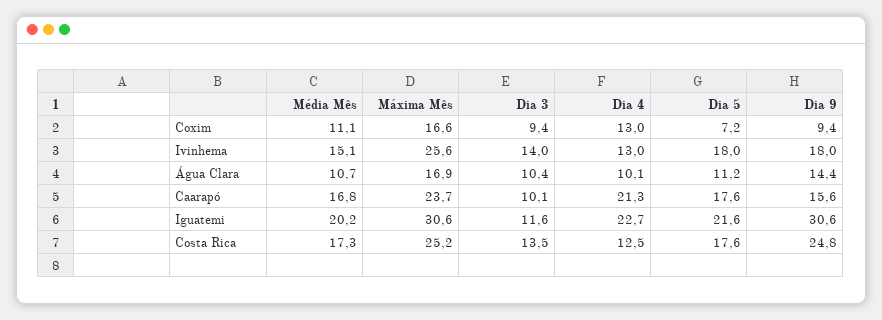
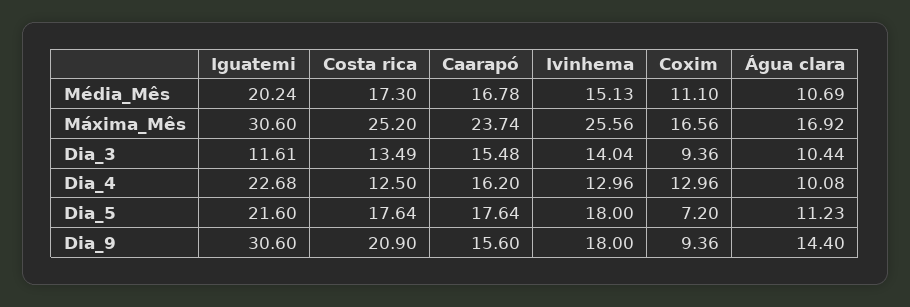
  {
    "Média Mês": {
      "Coxim": 11.1,
      "Ivinhema": 15.13,
      "Água Clara": 10.69,
      "Caarapó": 16.78,
      "Iguatemi": 20.24,
      "Costa Rica": 17.3
    },
    "Máxima Mês": {
      "Coxim": 16.56,
      "Ivinhema": 25.56,
      "Água Clara": 16.92,
      "Caarapó": 23.74,
      "Iguatemi": 30.6,
      "Costa Rica": 25.2
    },
    "Dia 3": {
      "Coxim": 9.36,
      "Ivinhema": 14.04,
      "Água Clara": 10.44,
-     "Caarapó": 10.1,
+     "Caarapó": 15.48,
      "Iguatemi": 11.61,
      "Costa Rica": 13.49
    },
    "Dia 4": {
      "Coxim": 12.96,
      "Ivinhema": 12.96,
      "Água Clara": 10.08,
-     "Caarapó": 21.3,
+     "Caarapó": 16.2,
      "Iguatemi": 22.68,
      "Costa Rica": 12.5
    },
    "Dia 5": {
      "Coxim": 7.2,
      "Ivinhema": 18,
      "Água Clara": 11.23,
      "Caarapó": 17.64,
      "Iguatemi": 21.6,
      "Costa Rica": 17.64
    },
    "Dia 9": {
      "Coxim": 9.36,
      "Ivinhema": 18,
      "Água Clara": 14.4,
      "Caarapó": 15.6,
      "Iguatemi": 30.6,
-     "Costa Rica": 24.8
+     "Costa Rica": 20.9
    }
  }

